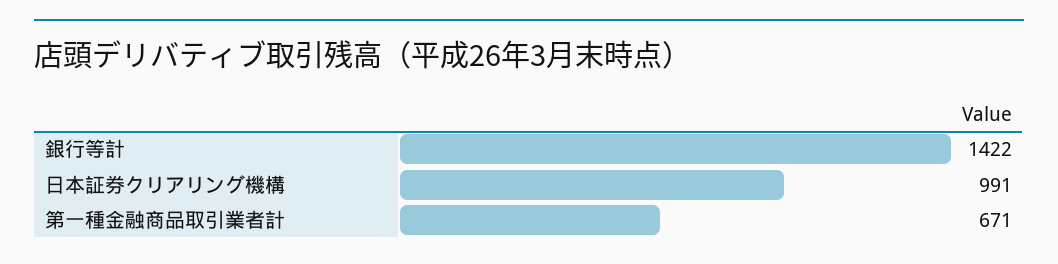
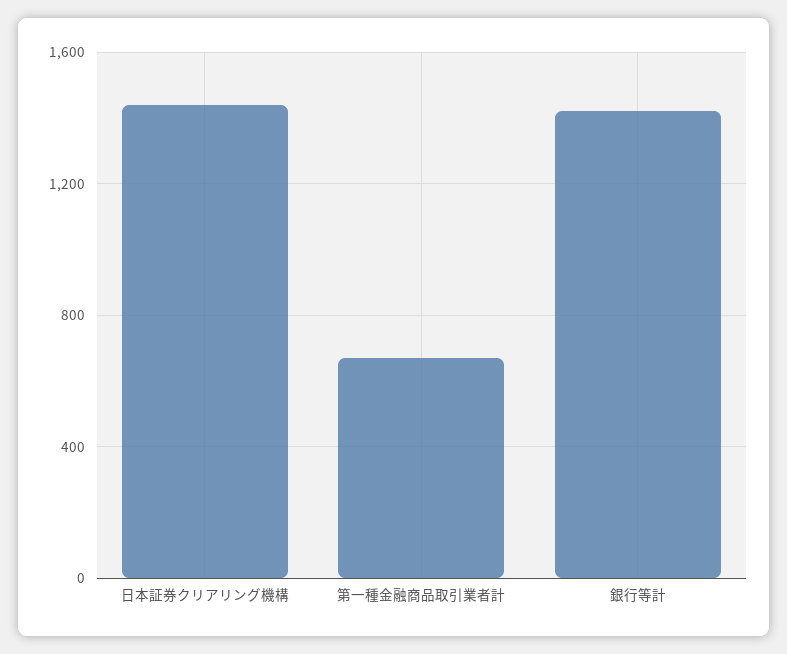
  {
    "銀行等計": 1422,
-   "日本証券クリアリング機構": 991,
+   "日本証券クリアリング機構": 1450,
    "第一種金融商品取引業者計": 671
  }

